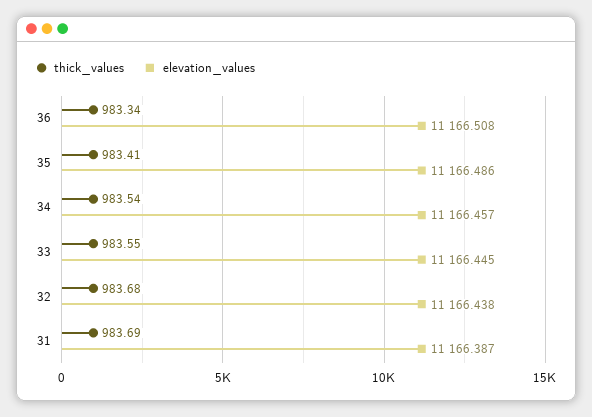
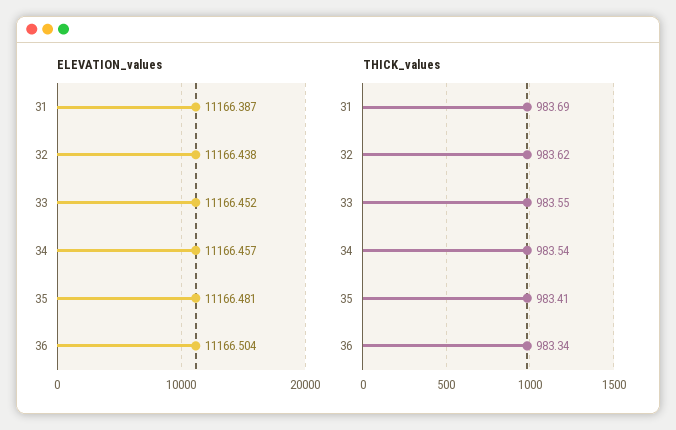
  {
    "thick_values": {
      "36": 983.34,
      "35": 983.41,
      "34": 983.54,
      "33": 983.55,
-     "32": 983.68,
+     "32": 983.62,
      "31": 983.69
    },
    "elevation_values": {
-     "36": 11166.508,
+     "36": 11166.504,
-     "35": 11166.486,
+     "35": 11166.481,
      "34": 11166.457,
-     "33": 11166.445,
+     "33": 11166.452,
      "32": 11166.438,
      "31": 11166.387
    }
  }

